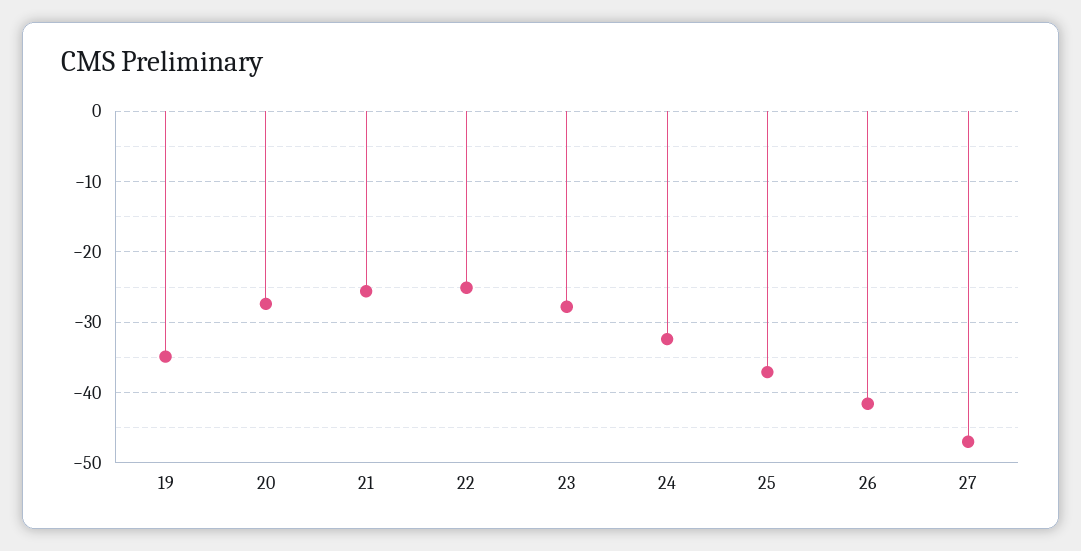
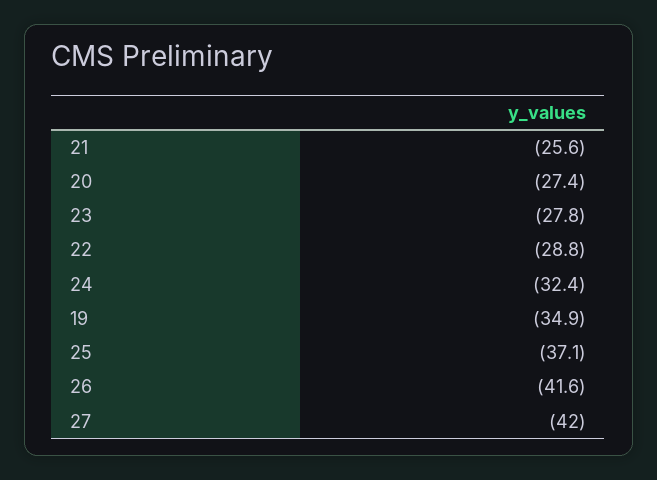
  {
    "19": -34.9,
    "20": -27.4,
    "21": -25.6,
-   "22": -25,
+   "22": -28.8,
    "23": -27.8,
    "24": -32.4,
    "25": -37.1,
    "26": -41.6,
-   "27": -47
+   "27": -42
  }

